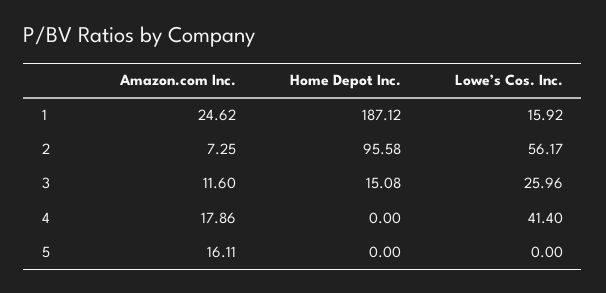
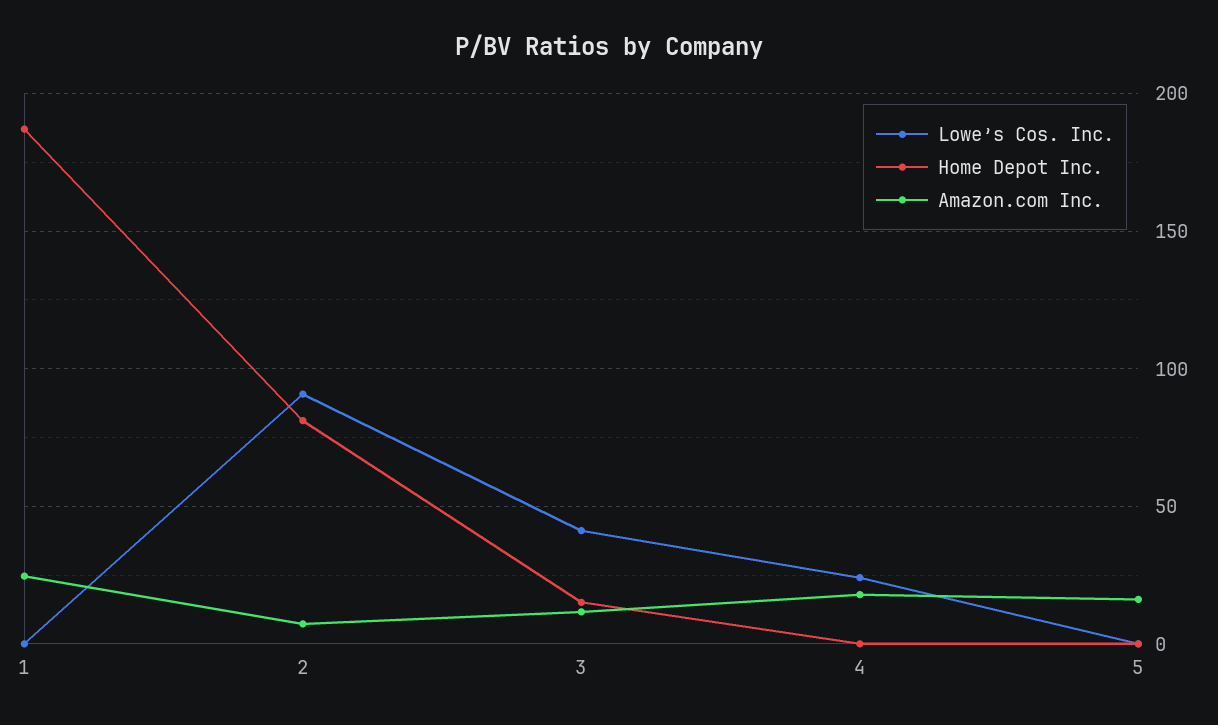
  {
    "Amazon.com Inc.": {
      "1": 24.62,
      "2": 7.25,
      "3": 11.6,
      "4": 17.86,
      "5": 16.11
    },
    "Home Depot Inc.": {
      "1": 187.12,
-     "2": 95.58,
+     "2": 80,
      "3": 15.08,
      "4": 0,
      "5": 0
    },
    "Lowe’s Cos. Inc.": {
-     "1": 15.92,
+     "1": 0,
-     "2": 56.17,
+     "2": 90,
-     "3": 25.96,
+     "3": 40,
-     "4": 41.4,
+     "4": 25,
      "5": 0
    }
  }

